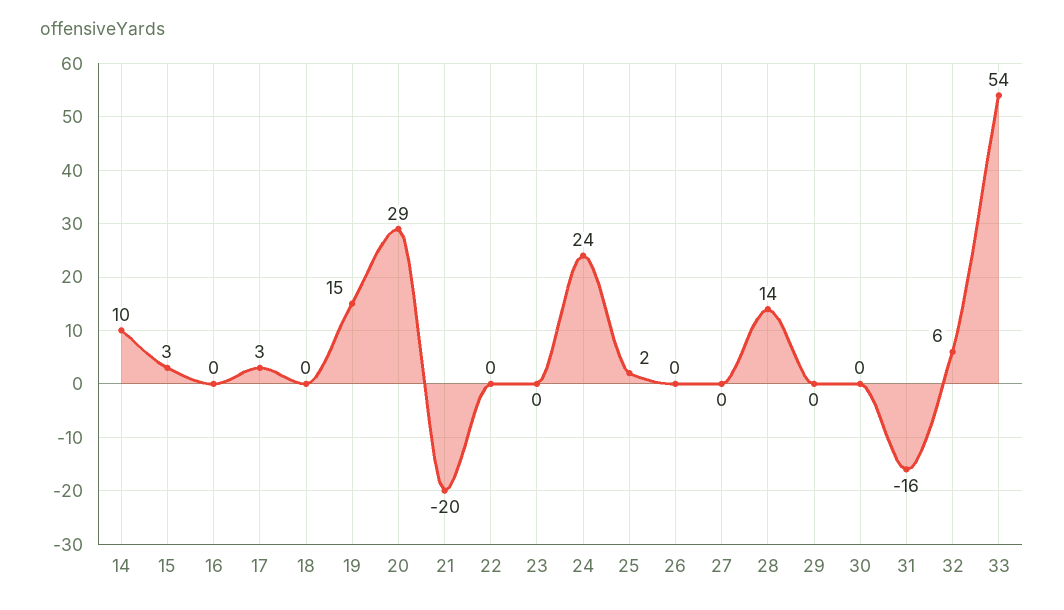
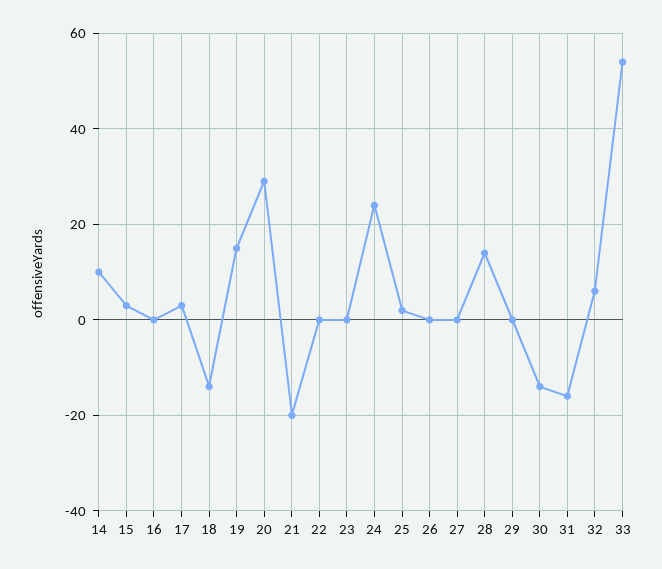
  {
    "14": 10,
    "15": 3,
    "16": 0,
    "17": 3,
-   "18": 0,
+   "18": -15,
    "19": 15,
    "20": 29,
    "21": -20,
    "22": 0,
    "23": 0,
    "24": 24,
    "25": 2,
    "26": 0,
    "27": 0,
    "28": 14,
    "29": 0,
-   "30": 0,
+   "30": -15,
    "31": -16,
    "32": 6,
    "33": 54
  }

